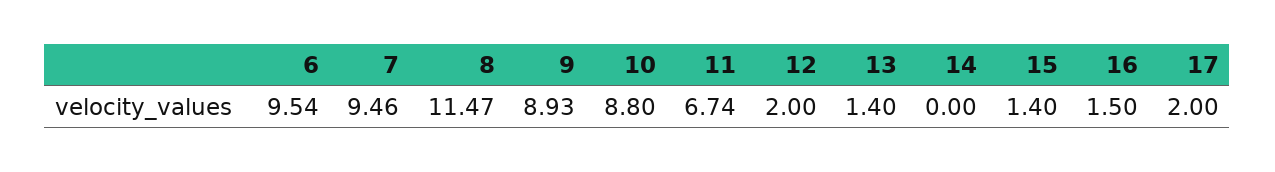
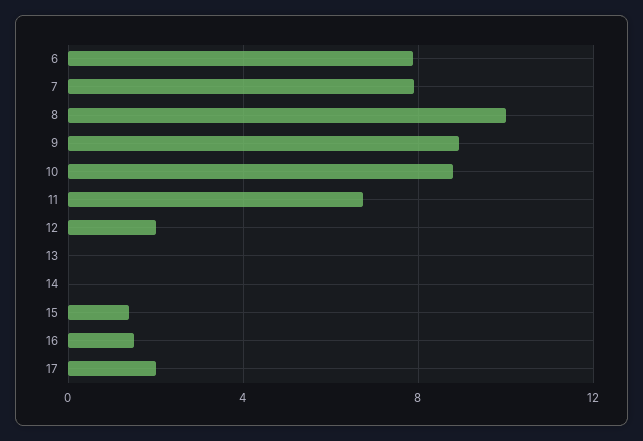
  {
-   "6": 9.54,
+   "6": 8,
-   "7": 9.46,
+   "7": 8,
-   "8": 11.47,
+   "8": 10,
    "9": 8.93,
    "10": 8.8,
    "11": 6.74,
    "12": 2,
-   "13": 1.4,
+   "13": 0,
    "14": 0,
    "15": 1.4,
    "16": 1.5,
    "17": 2
  }

